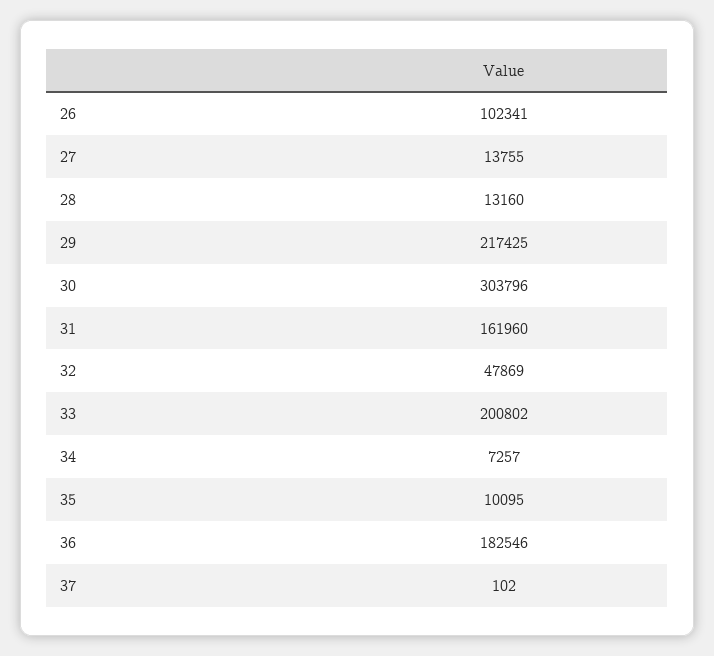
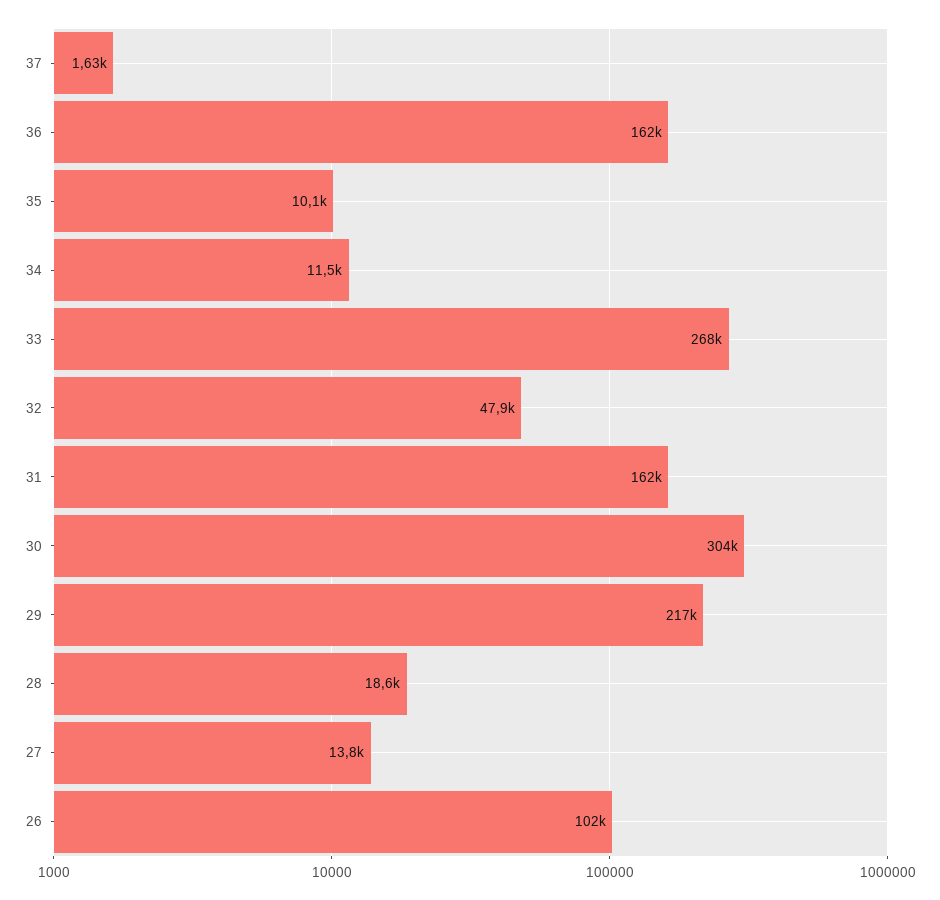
  {
    "26": 102341,
    "27": 13755,
-   "28": 13160,
+   "28": 18600,
    "29": 217425,
    "30": 303796,
    "31": 161960,
    "32": 47869,
-   "33": 200802,
+   "33": 268000,
-   "34": 7257,
+   "34": 11500,
    "35": 10095,
-   "36": 182546,
+   "36": 162000,
-   "37": 102
+   "37": 1630
  }

